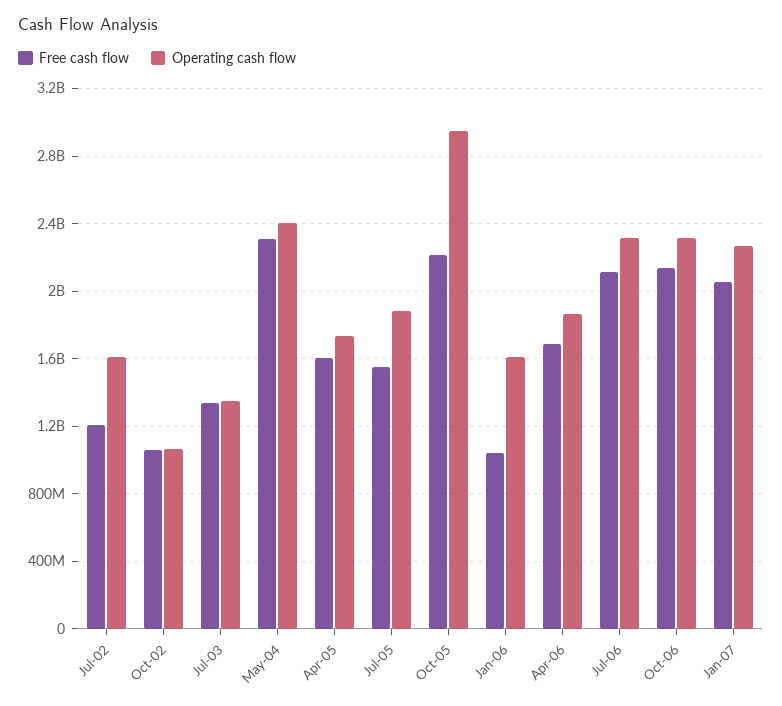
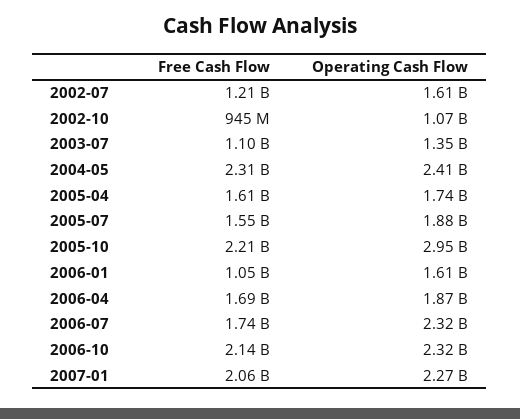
  {
    "Free cash flow": {
      "Jul-02": 1210000000,
-     "Oct-02": 1050000000,
+     "Oct-02": 945000000,
-     "Jul-03": 1350000000,
+     "Jul-03": 1100000000,
      "May-04": 2310000000,
      "Apr-05": 1610000000,
      "Jul-05": 1550000000,
      "Oct-05": 2210000000,
      "Jan-06": 1050000000,
      "Apr-06": 1690000000,
-     "Jul-06": 2100000000,
+     "Jul-06": 1740000000,
      "Oct-06": 2140000000,
      "Jan-07": 2060000000
    },
    "Operating cash flow": {
      "Jul-02": 1610000000,
      "Oct-02": 1070000000,
      "Jul-03": 1350000000,
      "May-04": 2410000000,
      "Apr-05": 1740000000,
      "Jul-05": 1880000000,
      "Oct-05": 2950000000,
      "Jan-06": 1610000000,
      "Apr-06": 1870000000,
      "Jul-06": 2320000000,
      "Oct-06": 2320000000,
      "Jan-07": 2270000000
    }
  }

